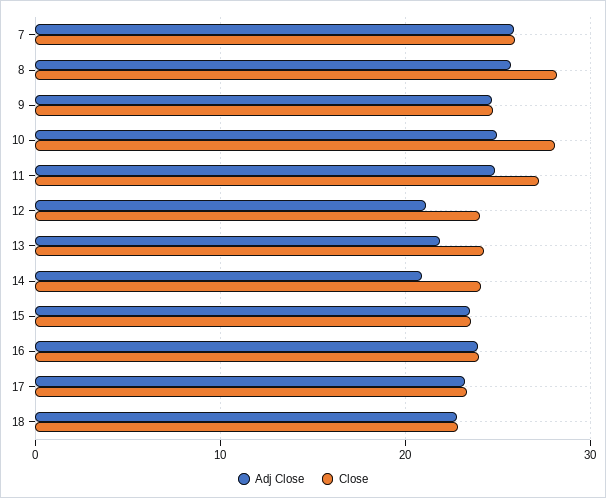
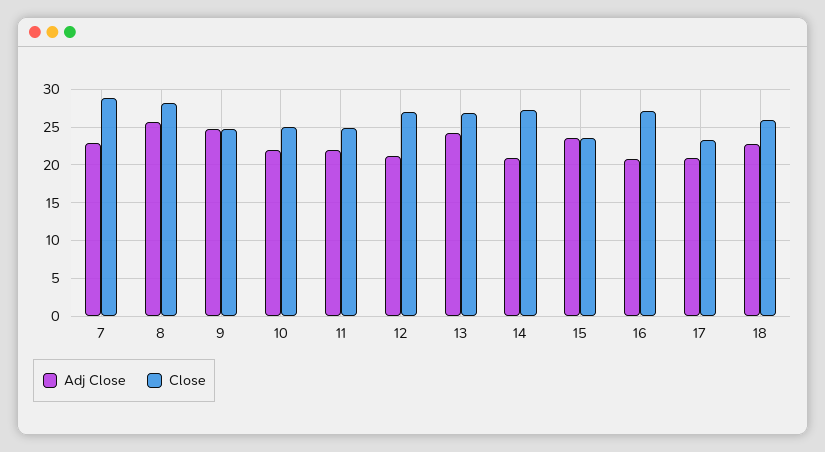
  {
    "Adj Close": {
-     "7": 26,
+     "7": 23,
      "8": 26,
      "9": 25,
-     "10": 25,
+     "10": 22,
-     "11": 25,
+     "11": 22,
      "12": 21,
-     "13": 22,
+     "13": 24,
      "14": 21,
      "15": 24,
-     "16": 24,
+     "16": 21,
-     "17": 23,
+     "17": 21,
      "18": 23
    },
    "Close": {
-     "7": 26,
+     "7": 29,
      "8": 28,
      "9": 25,
-     "10": 28,
+     "10": 25,
-     "11": 27,
+     "11": 25,
-     "12": 24,
+     "12": 27,
-     "13": 24,
+     "13": 27,
-     "14": 24,
+     "14": 27,
      "15": 24,
-     "16": 24,
+     "16": 27,
      "17": 23,
-     "18": 23
+     "18": 26
    }
  }

